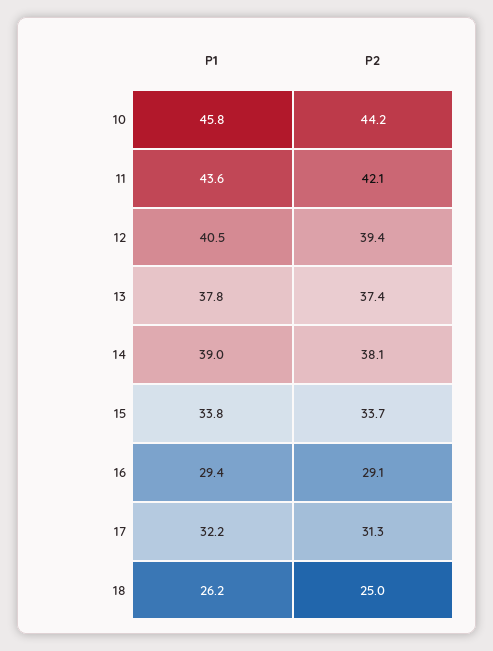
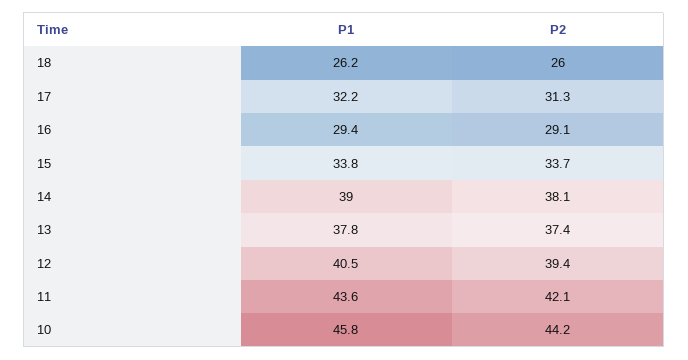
  {
    "P1": {
      "10": 45.8,
      "11": 43.6,
      "12": 40.5,
      "13": 37.8,
      "14": 39,
      "15": 33.8,
      "16": 29.4,
      "17": 32.2,
      "18": 26.2
    },
    "P2": {
      "10": 44.2,
      "11": 42.1,
      "12": 39.4,
      "13": 37.4,
      "14": 38.1,
      "15": 33.7,
      "16": 29.1,
      "17": 31.3,
-     "18": 25
+     "18": 26
    }
  }

